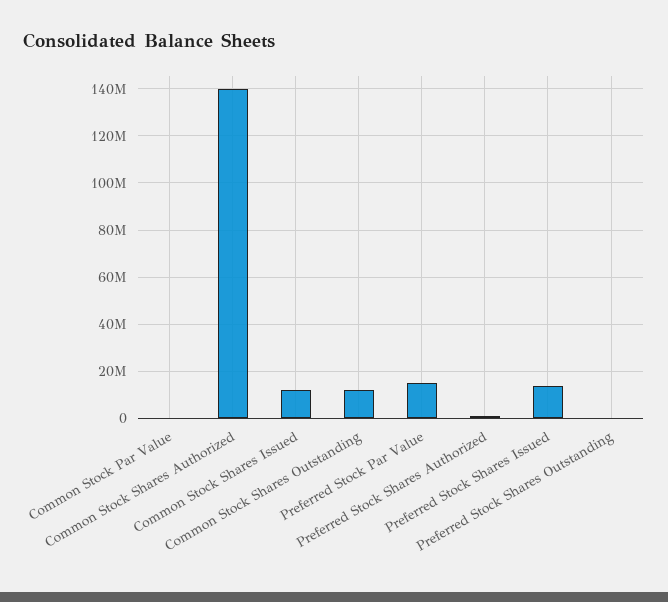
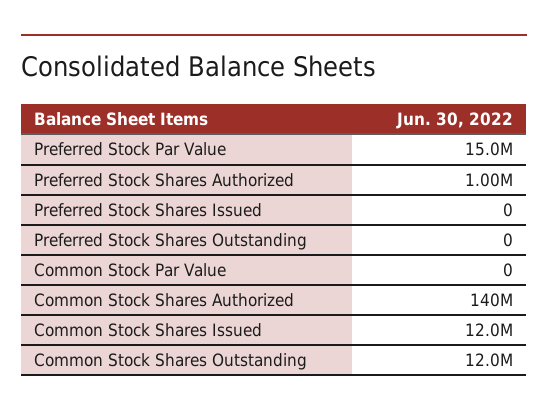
  {
    "Common Stock Par Value": 0,
    "Common Stock Shares Authorized": 140000000,
    "Common Stock Shares Issued": 12000000,
    "Common Stock Shares Outstanding": 12000000,
    "Preferred Stock Par Value": 15000000,
    "Preferred Stock Shares Authorized": 1000000,
-   "Preferred Stock Shares Issued": 15000000,
+   "Preferred Stock Shares Issued": 0,
    "Preferred Stock Shares Outstanding": 0
  }

